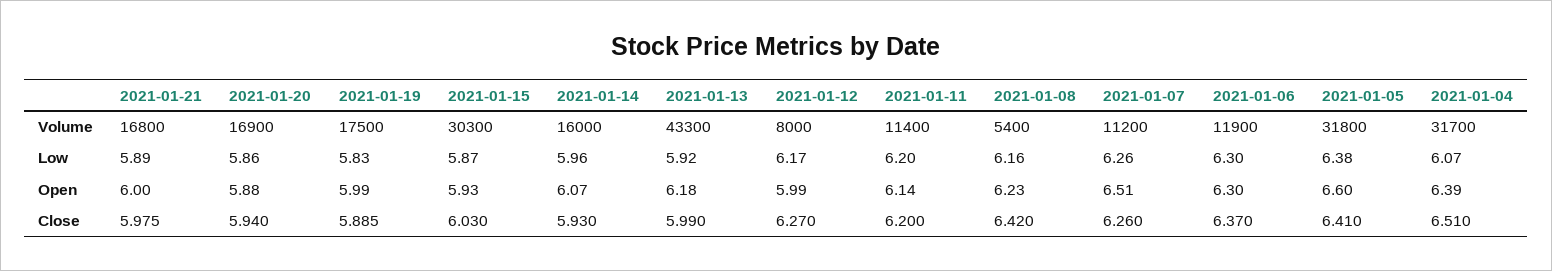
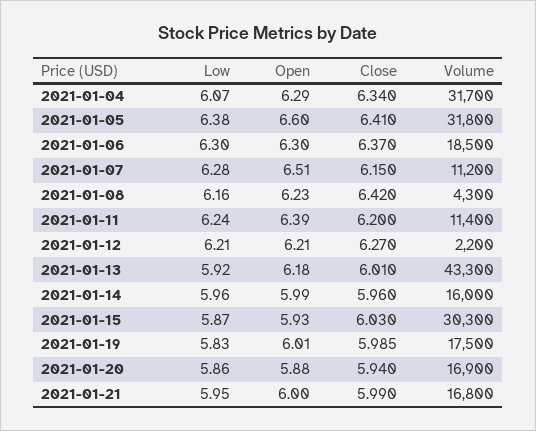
  {
    "2021-01-21": {
      "Volume": 16800,
-     "Low": 5.89,
+     "Low": 5.95,
      "Open": 6,
-     "Close": 5.975
+     "Close": 5.99
    },
    "2021-01-20": {
      "Volume": 16900,
      "Low": 5.86,
      "Open": 5.88,
      "Close": 5.94
    },
    "2021-01-19": {
      "Volume": 17500,
      "Low": 5.83,
-     "Open": 5.99,
+     "Open": 6.01,
-     "Close": 5.885
+     "Close": 5.985
    },
    "2021-01-15": {
      "Volume": 30300,
      "Low": 5.87,
      "Open": 5.93,
      "Close": 6.03
    },
    "2021-01-14": {
      "Volume": 16000,
      "Low": 5.96,
-     "Open": 6.07,
+     "Open": 5.99,
-     "Close": 5.93
+     "Close": 5.96
    },
    "2021-01-13": {
      "Volume": 43300,
      "Low": 5.92,
      "Open": 6.18,
-     "Close": 5.99
+     "Close": 6.01
    },
    "2021-01-12": {
-     "Volume": 8000,
+     "Volume": 2200,
-     "Low": 6.17,
+     "Low": 6.21,
-     "Open": 5.99,
+     "Open": 6.21,
      "Close": 6.27
    },
    "2021-01-11": {
      "Volume": 11400,
-     "Low": 6.2,
+     "Low": 6.24,
-     "Open": 6.14,
+     "Open": 6.39,
      "Close": 6.2
    },
    "2021-01-08": {
-     "Volume": 5400,
+     "Volume": 4300,
      "Low": 6.16,
      "Open": 6.23,
      "Close": 6.42
    },
    "2021-01-07": {
      "Volume": 11200,
-     "Low": 6.26,
+     "Low": 6.28,
      "Open": 6.51,
-     "Close": 6.26
+     "Close": 6.15
    },
    "2021-01-06": {
-     "Volume": 11900,
+     "Volume": 18500,
      "Low": 6.3,
      "Open": 6.3,
      "Close": 6.37
    },
    "2021-01-05": {
      "Volume": 31800,
      "Low": 6.38,
      "Open": 6.6,
      "Close": 6.41
    },
    "2021-01-04": {
      "Volume": 31700,
      "Low": 6.07,
-     "Open": 6.39,
+     "Open": 6.29,
-     "Close": 6.51
+     "Close": 6.34
    }
  }

